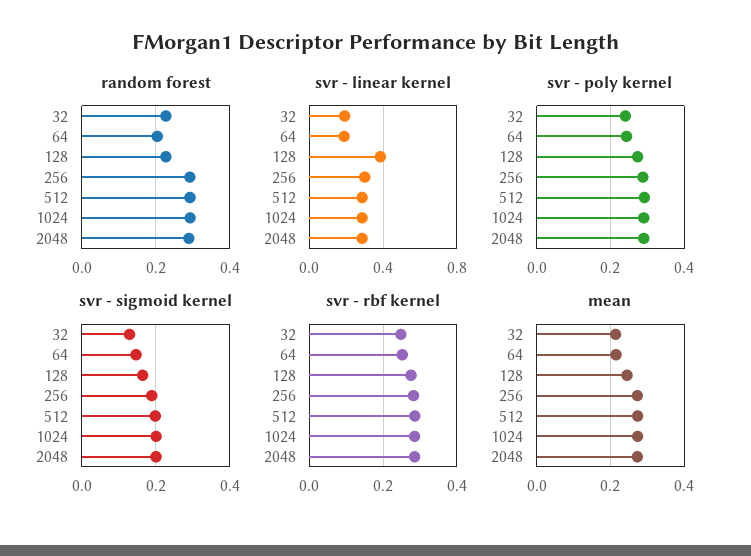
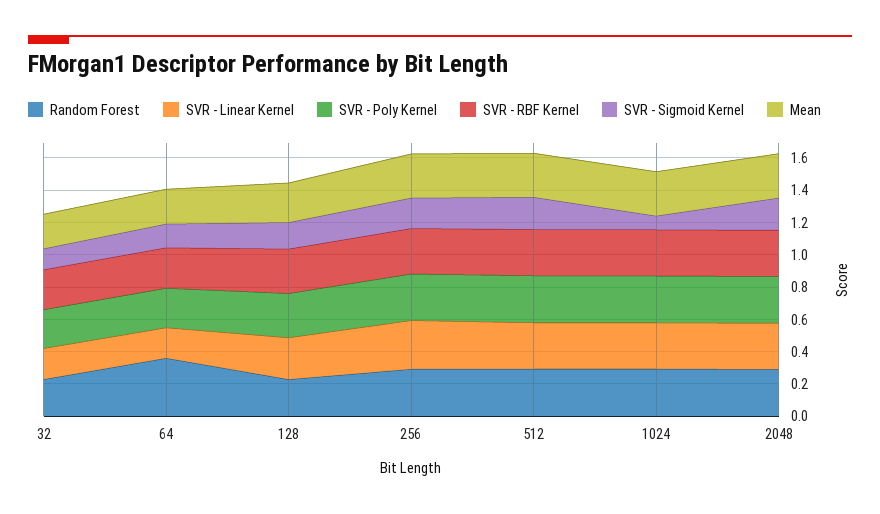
  {
    "random forest": {
      "32": 0.22,
-     "64": 0.2,
+     "64": 0.35,
      "128": 0.22,
      "256": 0.3,
      "512": 0.3,
      "1024": 0.3,
      "2048": 0.3
    },
    "svr - linear kernel": {
      "32": 0.2,
      "64": 0.2,
-     "128": 0.4,
+     "128": 0.25,
      "256": 0.3,
      "512": 0.3,
      "1024": 0.3,
      "2048": 0.3
    },
    "svr - poly kernel": {
      "32": 0.24,
      "64": 0.24,
      "128": 0.28,
      "256": 0.28,
      "512": 0.3,
      "1024": 0.3,
      "2048": 0.3
    },
    "svr - sigmoid kernel": {
      "32": 0.12,
      "64": 0.14,
      "128": 0.16,
      "256": 0.18,
      "512": 0.2,
-     "1024": 0.2,
+     "1024": 0.1,
      "2048": 0.2
    },
    "svr - rbf kernel": {
      "32": 0.24,
      "64": 0.26,
      "128": 0.28,
      "256": 0.28,
      "512": 0.28,
      "1024": 0.28,
      "2048": 0.28
    },
    "mean": {
      "32": 0.22,
      "64": 0.22,
      "128": 0.24,
      "256": 0.28,
      "512": 0.28,
      "1024": 0.28,
      "2048": 0.28
    }
  }

